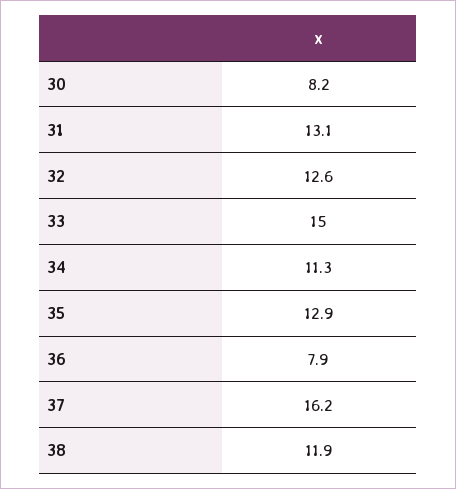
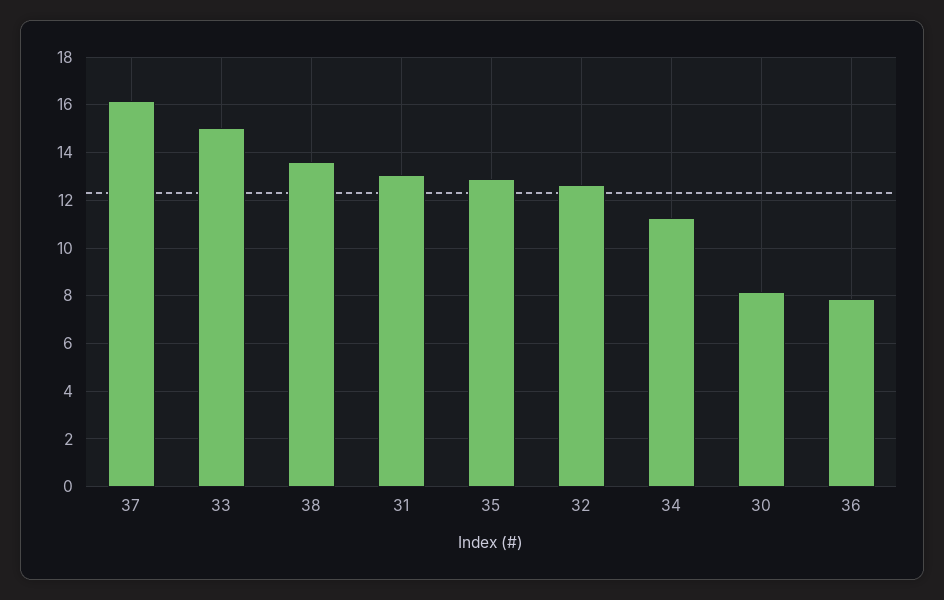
  {
    "30": 8.2,
    "31": 13.1,
    "32": 12.6,
    "33": 15,
    "34": 11.3,
    "35": 12.9,
    "36": 7.9,
    "37": 16.2,
-   "38": 11.9
+   "38": 13.5
  }

